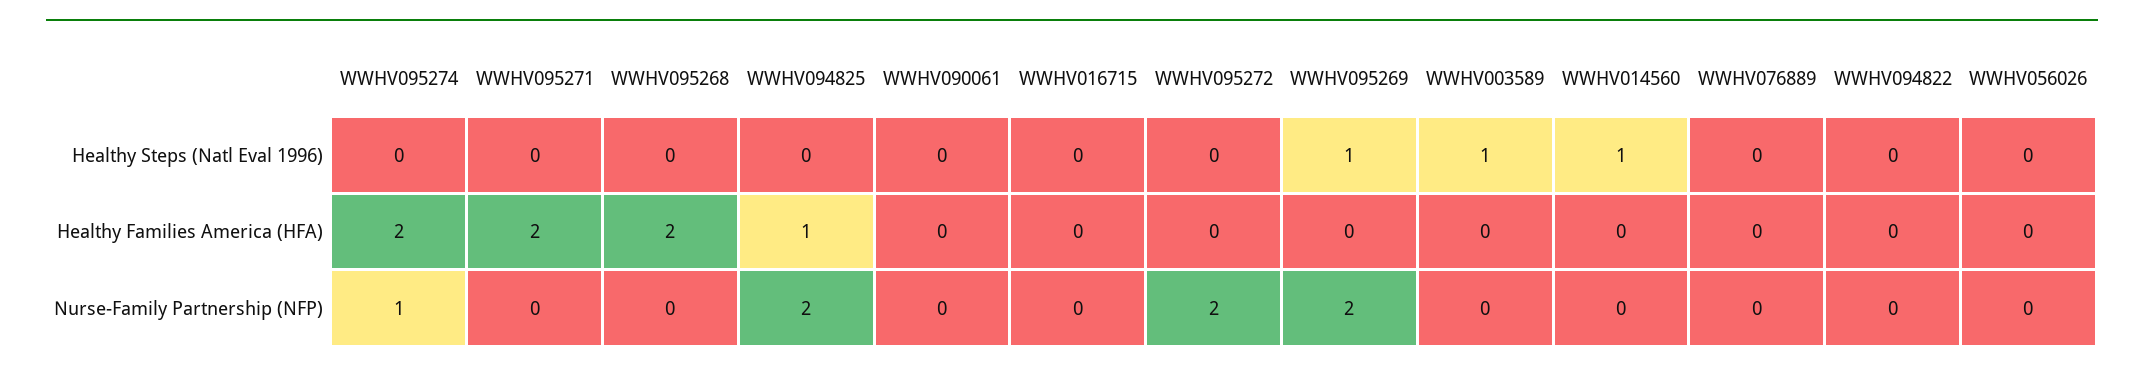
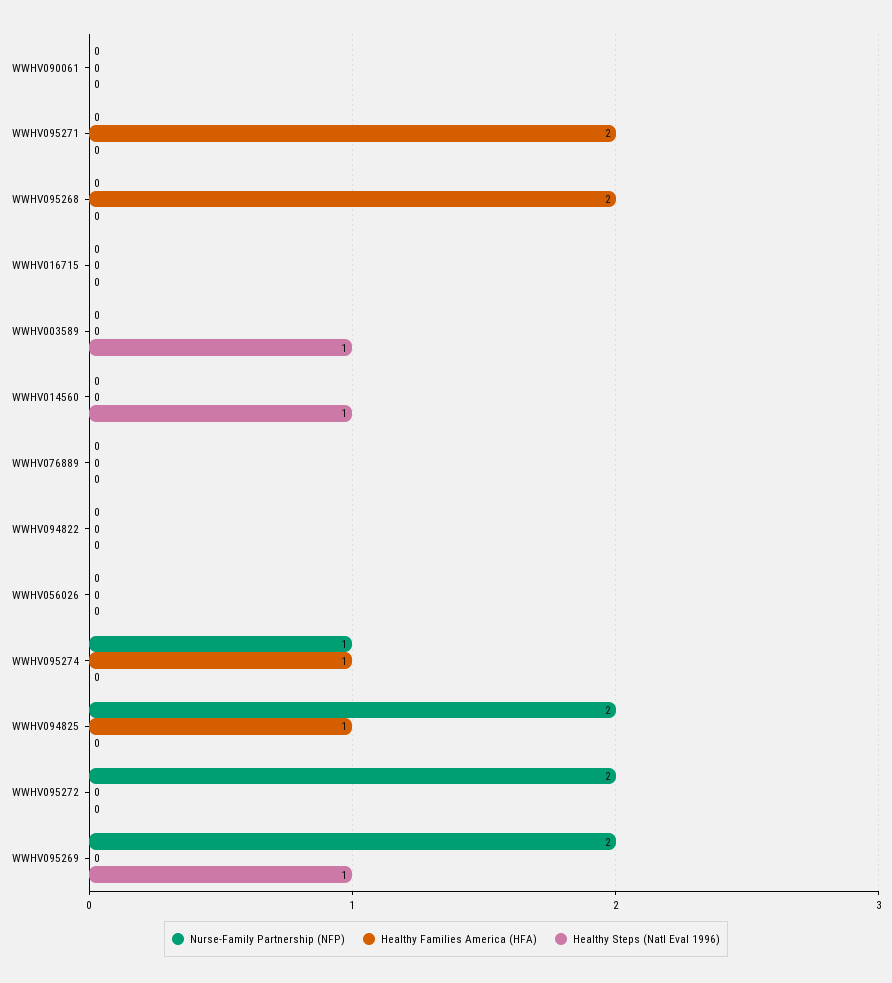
  {
    "Healthy Steps (Natl Eval 1996)": {
      "WWHV095274": 0,
      "WWHV095271": 0,
      "WWHV095268": 0,
      "WWHV094825": 0,
      "WWHV090061": 0,
      "WWHV016715": 0,
      "WWHV095272": 0,
      "WWHV095269": 1,
      "WWHV003589": 1,
      "WWHV014560": 1,
      "WWHV076889": 0,
      "WWHV094822": 0,
      "WWHV056026": 0
    },
    "Healthy Families America (HFA)": {
-     "WWHV095274": 2,
+     "WWHV095274": 1,
      "WWHV095271": 2,
      "WWHV095268": 2,
      "WWHV094825": 1,
      "WWHV090061": 0,
      "WWHV016715": 0,
      "WWHV095272": 0,
      "WWHV095269": 0,
      "WWHV003589": 0,
      "WWHV014560": 0,
      "WWHV076889": 0,
      "WWHV094822": 0,
      "WWHV056026": 0
    },
    "Nurse-Family Partnership (NFP)": {
      "WWHV095274": 1,
      "WWHV095271": 0,
      "WWHV095268": 0,
      "WWHV094825": 2,
      "WWHV090061": 0,
      "WWHV016715": 0,
      "WWHV095272": 2,
      "WWHV095269": 2,
      "WWHV003589": 0,
      "WWHV014560": 0,
      "WWHV076889": 0,
      "WWHV094822": 0,
      "WWHV056026": 0
    }
  }

